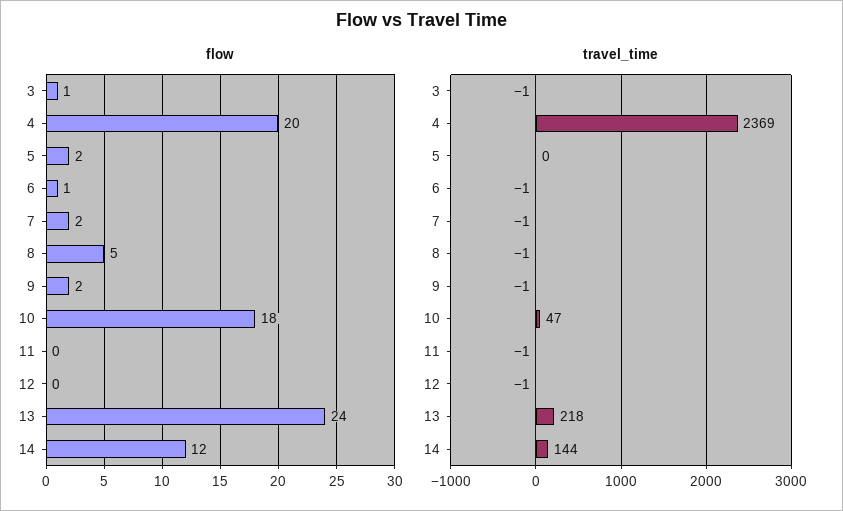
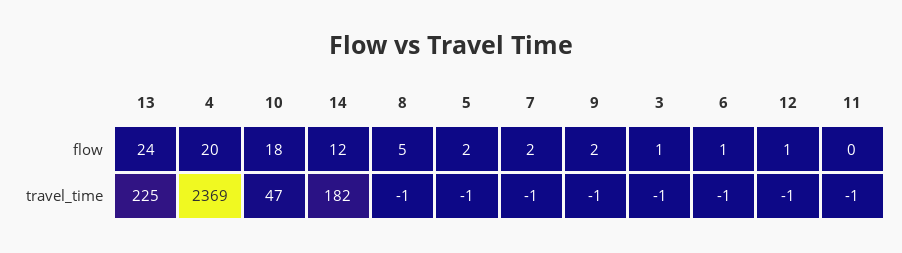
  {
    "flow": {
      "3": 1,
      "4": 20,
      "5": 2,
      "6": 1,
      "7": 2,
      "8": 5,
      "9": 2,
      "10": 18,
      "11": 0,
-     "12": 0,
+     "12": 1,
      "13": 24,
      "14": 12
    },
    "travel_time": {
      "3": -1,
      "4": 2369,
-     "5": 0,
+     "5": -1,
      "6": -1,
      "7": -1,
      "8": -1,
      "9": -1,
      "10": 47,
      "11": -1,
      "12": -1,
-     "13": 218,
+     "13": 225,
-     "14": 144
+     "14": 182
    }
  }

